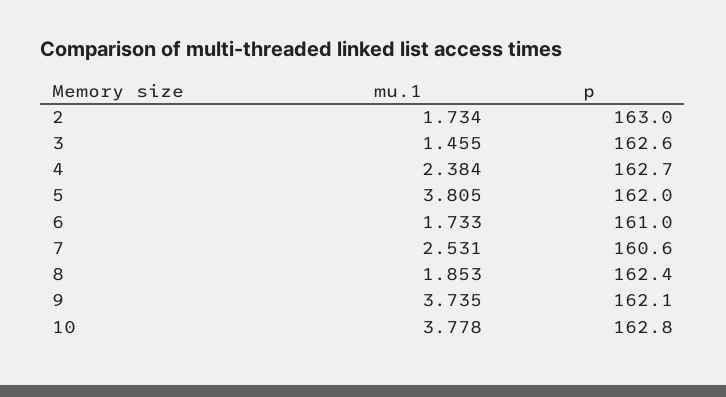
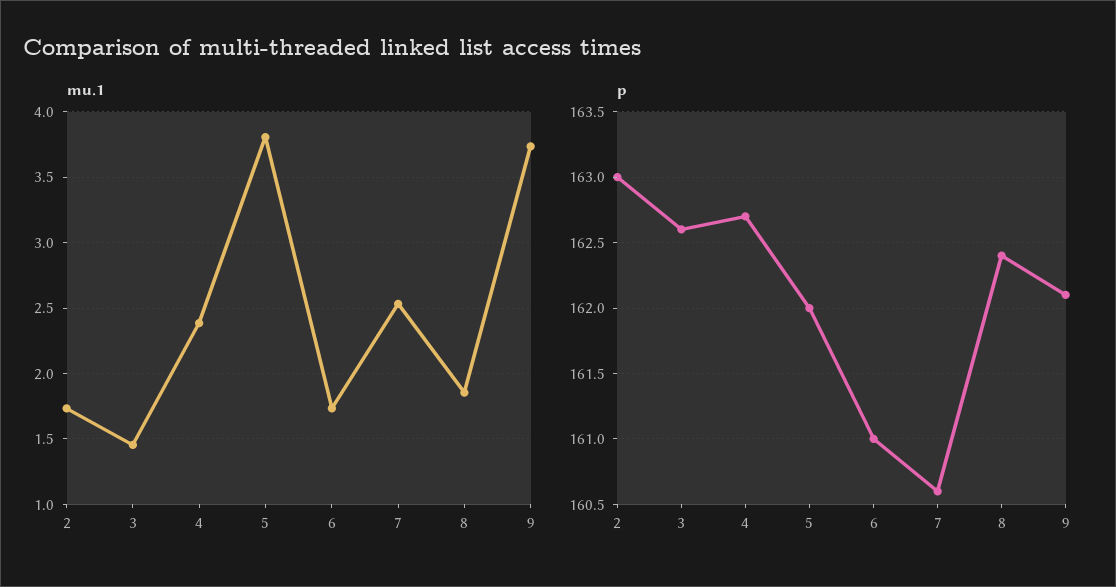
  {
    "mu.1": {
      "2": 1.734,
      "3": 1.455,
      "4": 2.384,
      "5": 3.805,
      "6": 1.733,
      "7": 2.531,
      "8": 1.853,
-     "9": 3.735,
+     "9": 3.735
-     "10": 3.778
    },
    "p": {
      "2": 163,
      "3": 162.6,
      "4": 162.7,
      "5": 162,
      "6": 161,
      "7": 160.6,
      "8": 162.4,
-     "9": 162.1,
+     "9": 162.1
-     "10": 162.8
    }
  }

